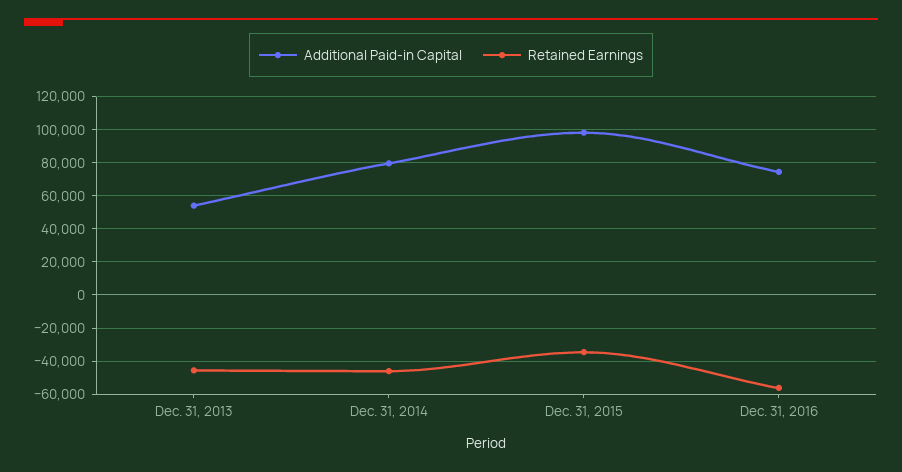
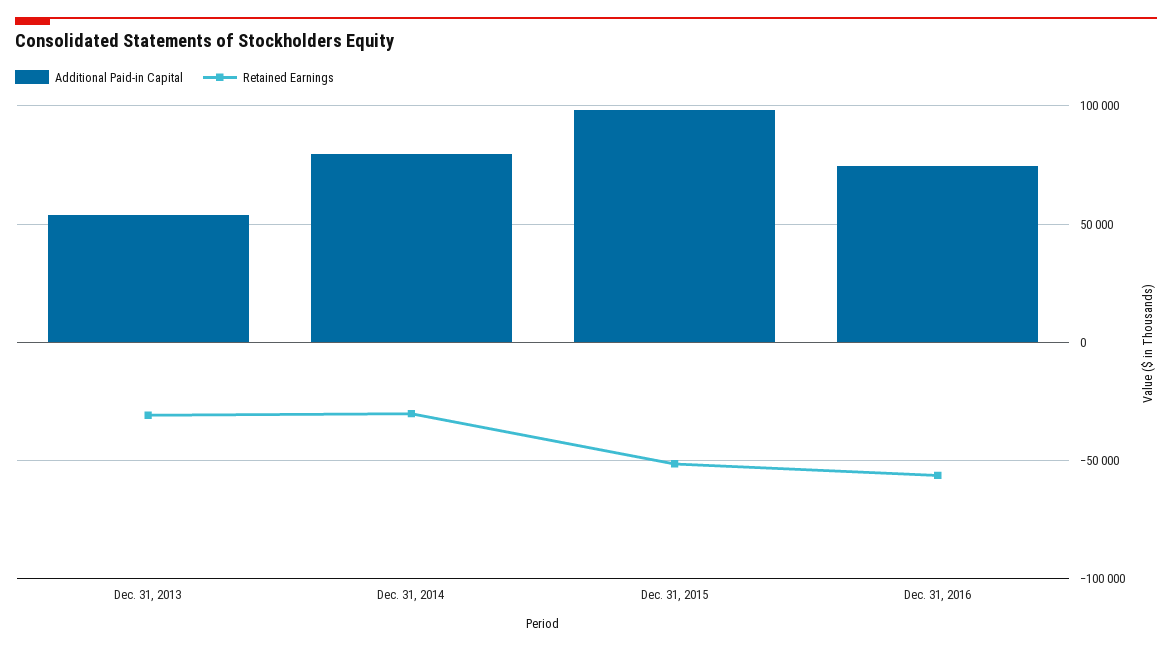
  {
    "Additional Paid-in Capital": {
      "Dec. 31, 2013": 55000,
      "Dec. 31, 2014": 80000,
      "Dec. 31, 2015": 100000,
      "Dec. 31, 2016": 75000
    },
    "Retained Earnings": {
-     "Dec. 31, 2013": -45000,
+     "Dec. 31, 2013": -30000,
-     "Dec. 31, 2014": -45000,
+     "Dec. 31, 2014": -30000,
-     "Dec. 31, 2015": -35000,
+     "Dec. 31, 2015": -50000,
      "Dec. 31, 2016": -55000
    }
  }

